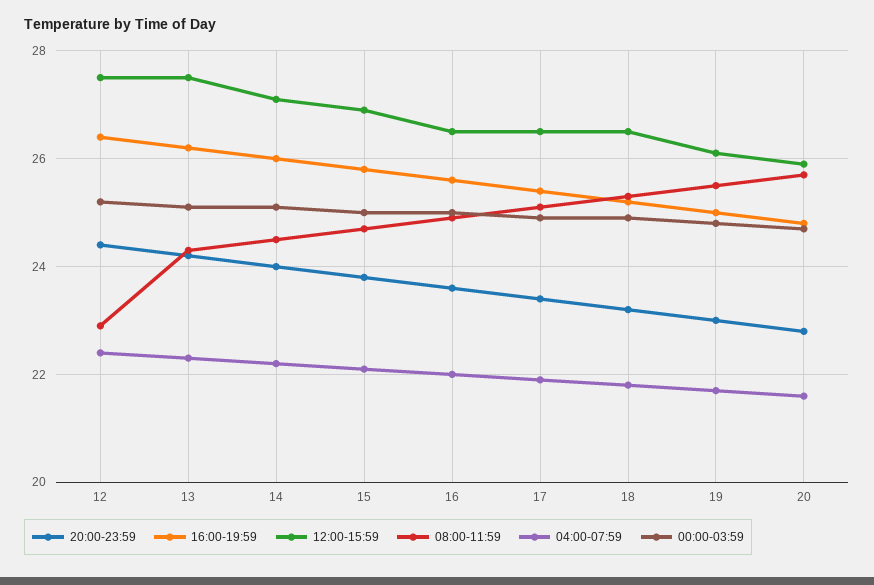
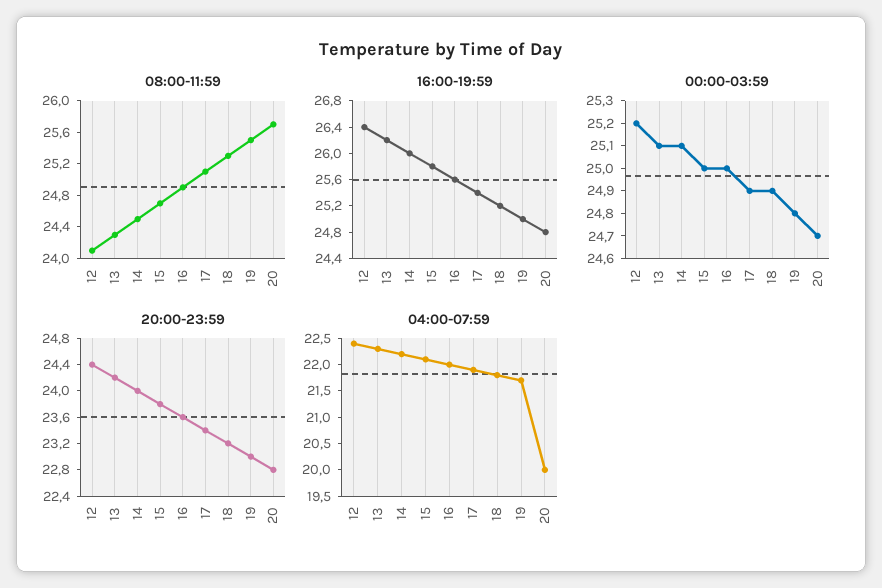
  {
    "20:00-23:59": {
      "12": 24.4,
      "13": 24.4,
      "14": 24,
      "15": 24,
      "16": 23.6,
      "17": 23.6,
      "18": 23.2,
      "19": 23.2,
      "20": 22.8
    },
    "16:00-19:59": {
      "12": 26.4,
      "13": 26.4,
      "14": 26,
      "15": 26,
      "16": 25.6,
      "17": 25.6,
      "18": 25.2,
      "19": 25.2,
      "20": 24.8
    },
-   "12:00-15:59": {
-     "12": 27.5,
-     "13": 27.5,
-     "14": 27,
-     "15": 27,
-     "16": 26.5,
-     "17": 26.5,
-     "18": 26.5,
-     "19": 26,
-     "20": 26
-   },
    "08:00-11:59": {
-     "12": 23,
+     "12": 24,
      "13": 24.4,
      "14": 24.4,
      "15": 24.8,
      "16": 24.8,
      "17": 25.2,
      "18": 25.2,
      "19": 25.6,
      "20": 25.6
    },
    "04:00-07:59": {
      "12": 22.5,
      "13": 22.5,
      "14": 22,
      "15": 22,
      "16": 22,
      "17": 22,
      "18": 22,
      "19": 21.5,
-     "20": 21.5
+     "20": 20
    },
    "00:00-03:59": {
      "12": 25.2,
      "13": 25.1,
      "14": 25.1,
      "15": 25,
      "16": 25,
      "17": 24.9,
      "18": 24.9,
      "19": 24.8,
      "20": 24.7
    }
  }

